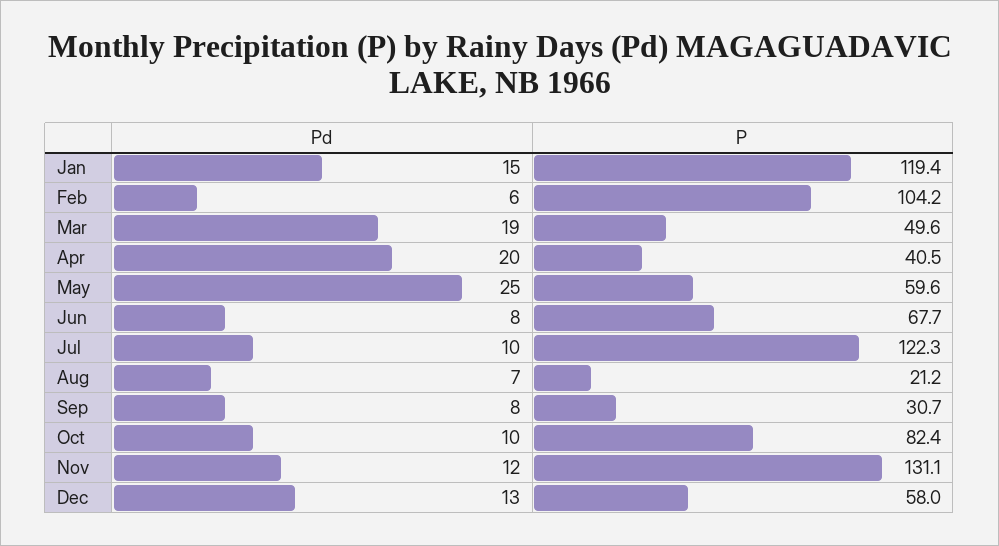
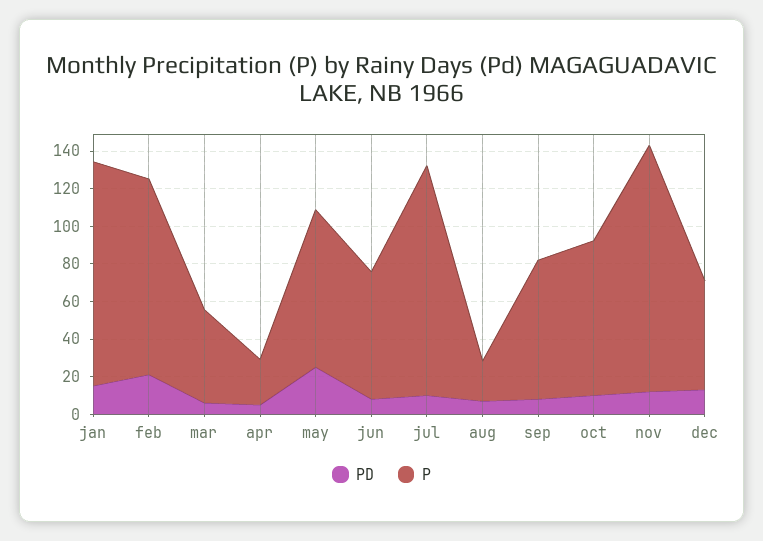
  {
    "Pd": {
      "Jan": 15,
-     "Feb": 6,
+     "Feb": 20,
-     "Mar": 19,
+     "Mar": 5,
-     "Apr": 20,
+     "Apr": 5,
      "May": 25,
      "Jun": 8,
      "Jul": 10,
      "Aug": 7,
      "Sep": 8,
      "Oct": 10,
      "Nov": 12,
      "Dec": 13
    },
    "P": {
      "Jan": 119.4,
      "Feb": 104.2,
      "Mar": 49.6,
-     "Apr": 40.5,
+     "Apr": 25,
-     "May": 59.6,
+     "May": 85,
      "Jun": 67.7,
      "Jul": 122.3,
      "Aug": 21.2,
-     "Sep": 30.7,
+     "Sep": 75,
      "Oct": 82.4,
      "Nov": 131.1,
      "Dec": 58
    }
  }

